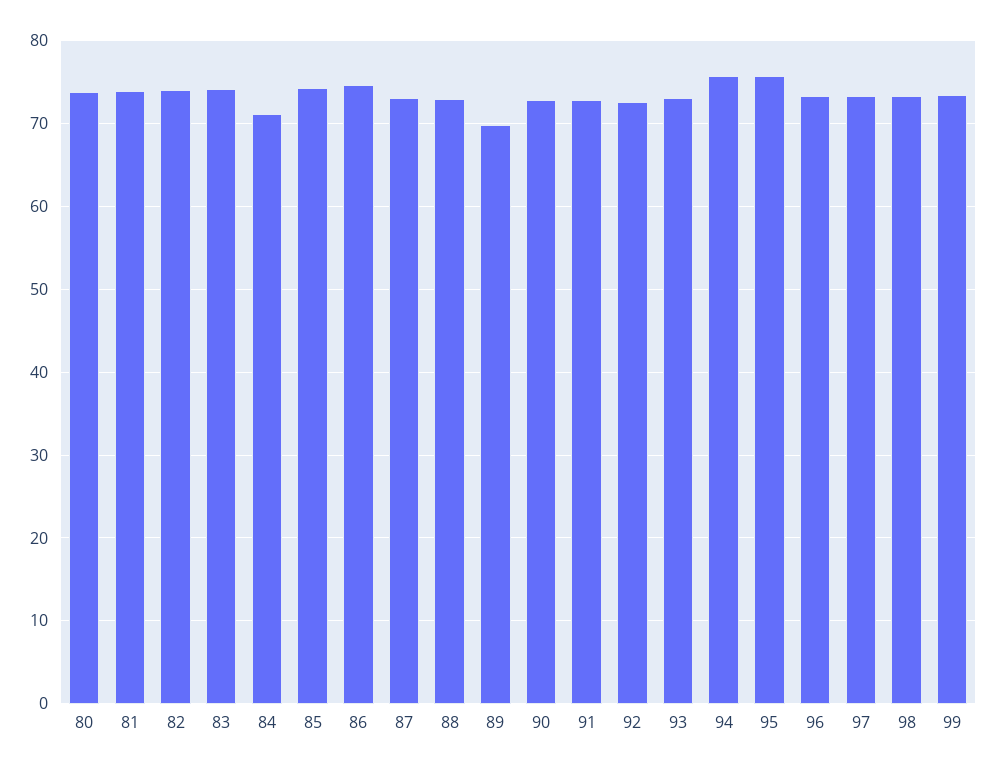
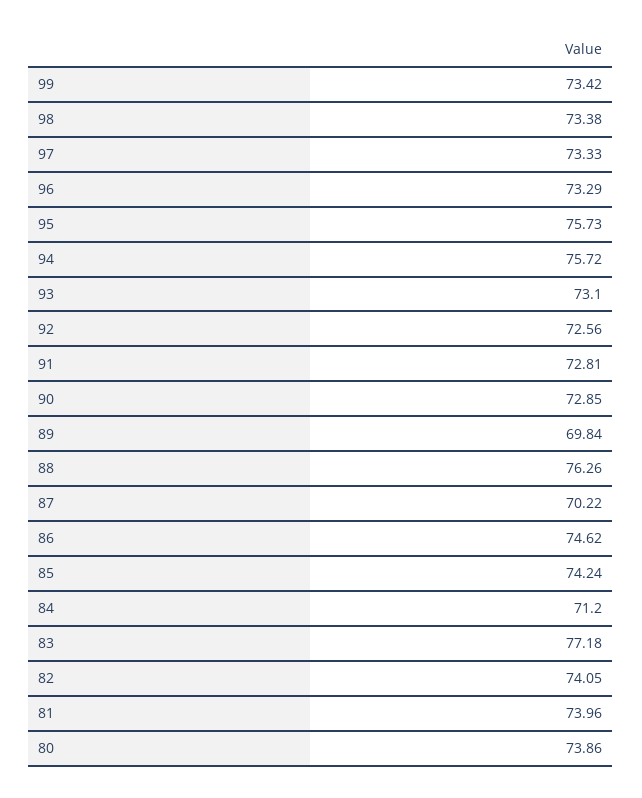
  {
    "80": 73.86,
    "81": 73.96,
    "82": 74.05,
-   "83": 74,
+   "83": 77.18,
    "84": 71.2,
    "85": 74.24,
    "86": 74.62,
-   "87": 73,
+   "87": 70.22,
-   "88": 73,
+   "88": 76.26,
    "89": 69.84,
    "90": 72.85,
    "91": 72.81,
    "92": 72.56,
    "93": 73.1,
    "94": 75.72,
    "95": 75.73,
    "96": 73.29,
    "97": 73.33,
    "98": 73.38,
    "99": 73.42
  }

